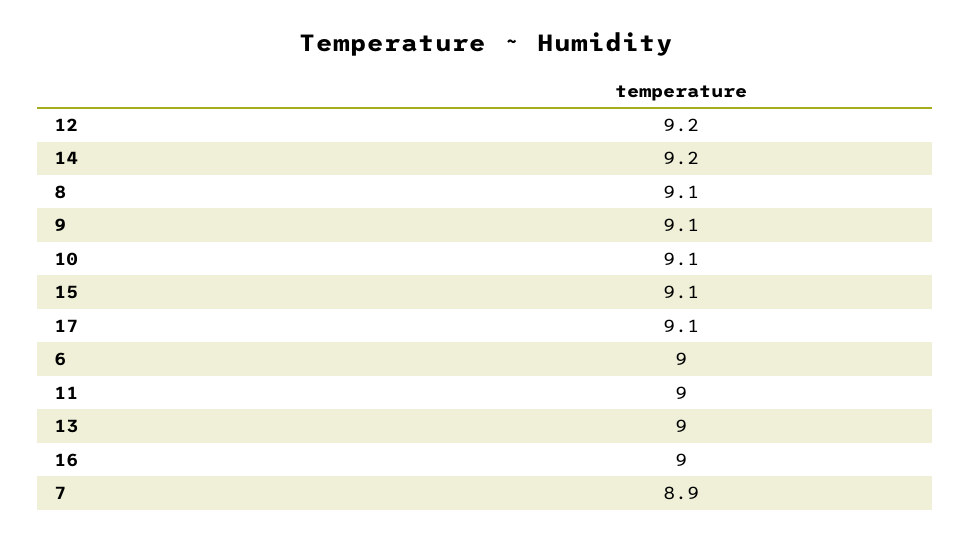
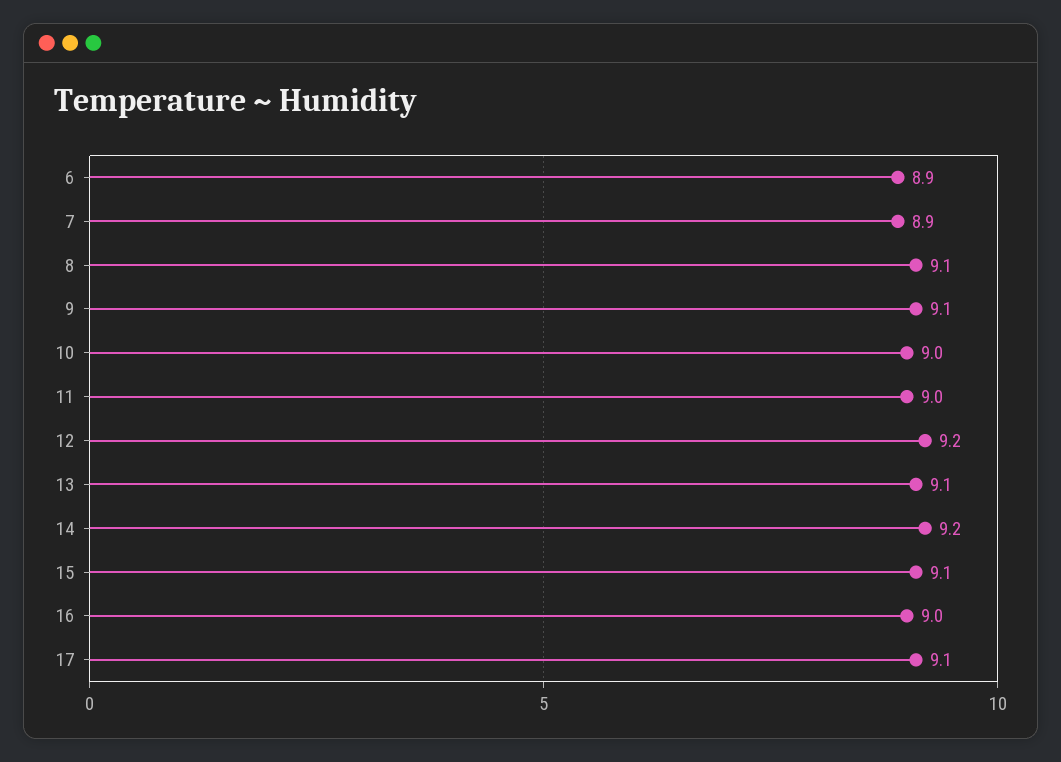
  {
    "12": 9.2,
    "14": 9.2,
    "8": 9.1,
    "9": 9.1,
-   "10": 9.1,
+   "10": 9,
    "15": 9.1,
    "17": 9.1,
-   "6": 9,
+   "6": 8.9,
    "11": 9,
-   "13": 9,
+   "13": 9.1,
    "16": 9,
    "7": 8.9
  }

